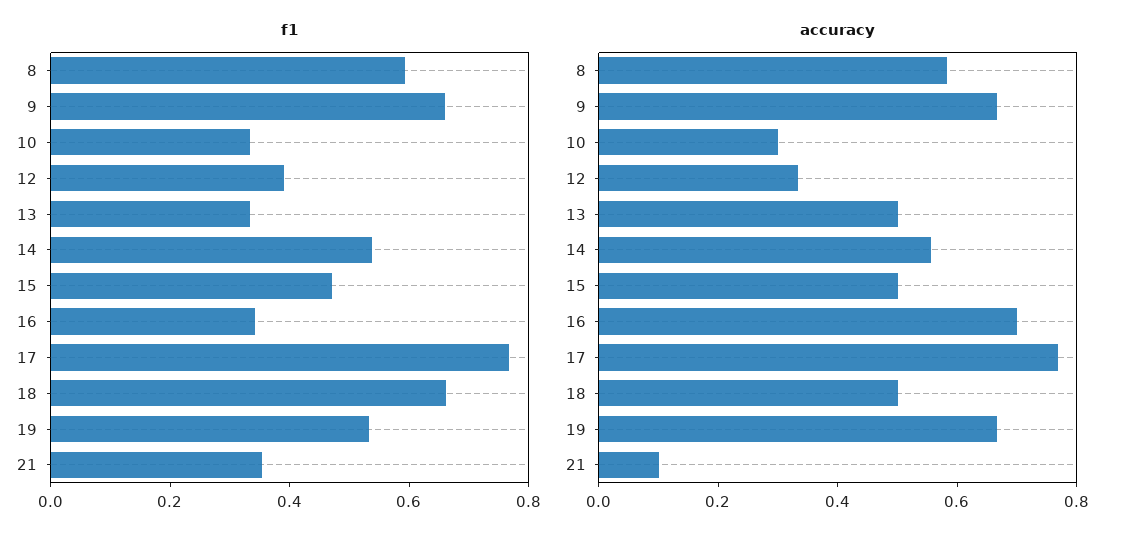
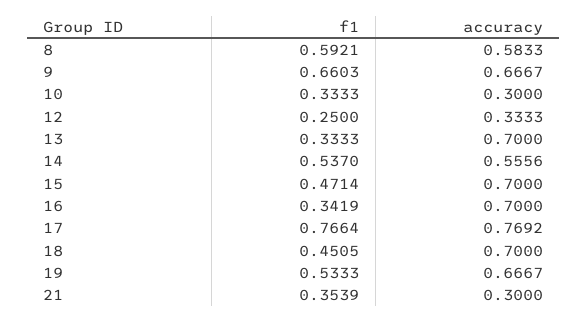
  {
    "f1": {
      "8": 0.5921,
      "9": 0.6603,
      "10": 0.3333,
-     "12": 0.4,
+     "12": 0.25,
      "13": 0.3333,
      "14": 0.537,
      "15": 0.4714,
      "16": 0.3419,
      "17": 0.7664,
-     "18": 0.65,
+     "18": 0.4505,
      "19": 0.5333,
      "21": 0.3539
    },
    "accuracy": {
      "8": 0.5833,
      "9": 0.6667,
      "10": 0.3,
      "12": 0.3333,
-     "13": 0.5,
+     "13": 0.7,
      "14": 0.5556,
-     "15": 0.5,
+     "15": 0.7,
      "16": 0.7,
      "17": 0.7692,
-     "18": 0.5,
+     "18": 0.7,
      "19": 0.6667,
-     "21": 0.1
+     "21": 0.3
    }
  }

